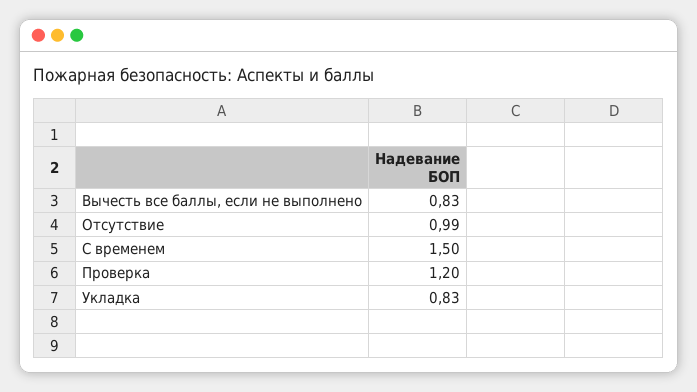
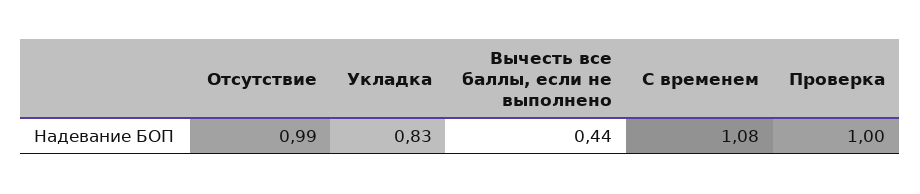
  {
-   "Вычесть все баллы, если не выполнено": 0.83,
+   "Вычесть все баллы, если не выполнено": 0.44,
    "Отсутствие": 0.99,
-   "С временем": 1.5,
+   "С временем": 1.08,
-   "Проверка": 1.2,
+   "Проверка": 1,
    "Укладка": 0.83
  }

